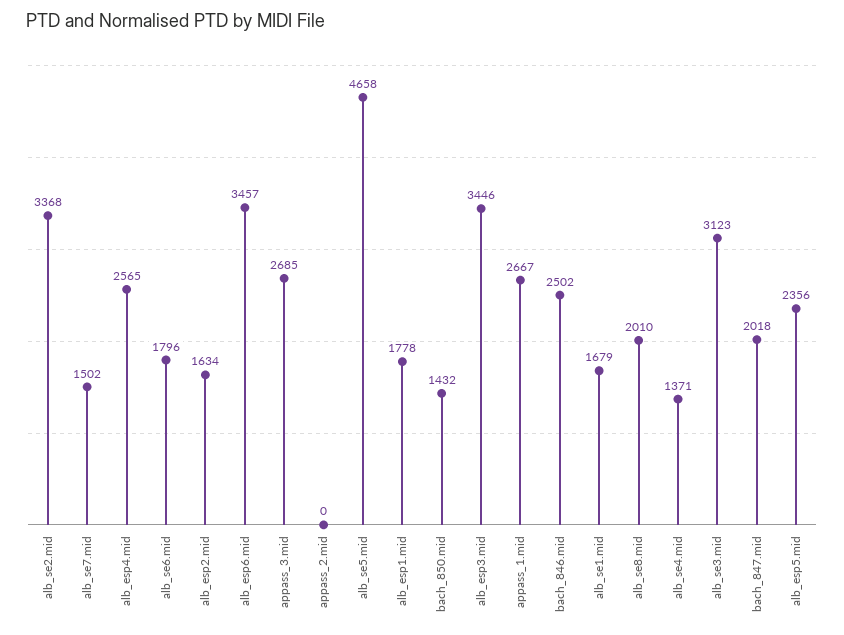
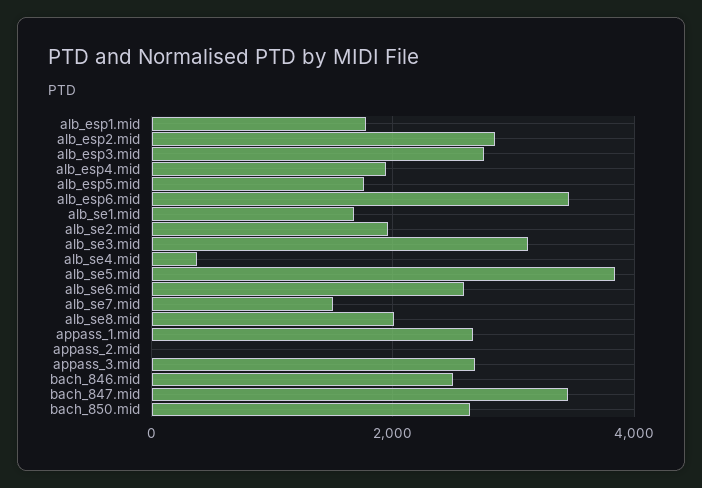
  {
-   "alb_se2.mid": 3368,
+   "alb_se2.mid": 2000,
    "alb_se7.mid": 1502,
-   "alb_esp4.mid": 2565,
+   "alb_esp4.mid": 2000,
-   "alb_se6.mid": 1796,
+   "alb_se6.mid": 2600,
-   "alb_esp2.mid": 1634,
+   "alb_esp2.mid": 2800,
    "alb_esp6.mid": 3457,
    "appass_3.mid": 2685,
    "appass_2.mid": 0,
-   "alb_se5.mid": 4658,
+   "alb_se5.mid": 3800,
    "alb_esp1.mid": 1778,
-   "bach_850.mid": 1432,
+   "bach_850.mid": 2600,
-   "alb_esp3.mid": 3446,
+   "alb_esp3.mid": 2800,
    "appass_1.mid": 2667,
    "bach_846.mid": 2502,
    "alb_se1.mid": 1679,
    "alb_se8.mid": 2010,
-   "alb_se4.mid": 1371,
+   "alb_se4.mid": 400,
    "alb_se3.mid": 3123,
-   "bach_847.mid": 2018,
+   "bach_847.mid": 3400,
-   "alb_esp5.mid": 2356
+   "alb_esp5.mid": 1800
  }

